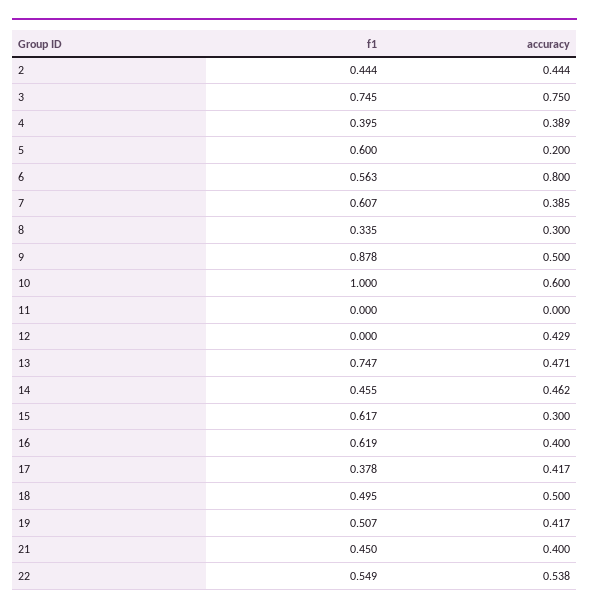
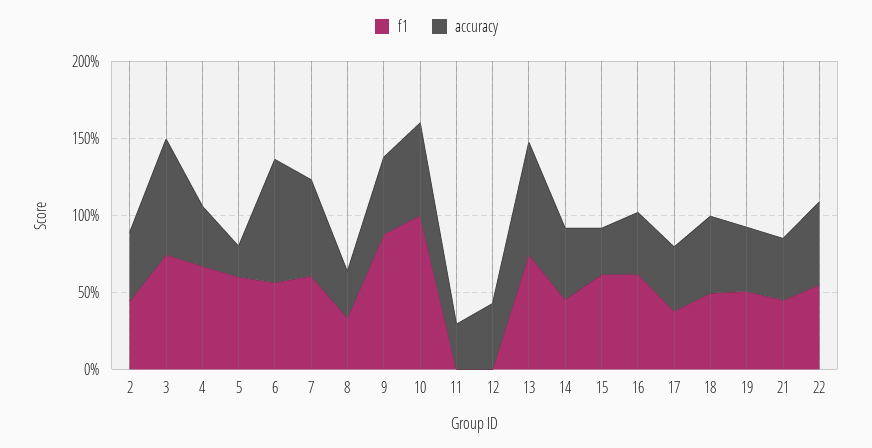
  {
    "f1": {
      "2": 0.444,
      "3": 0.745,
-     "4": 0.395,
+     "4": 0.7,
      "5": 0.6,
      "6": 0.563,
      "7": 0.607,
      "8": 0.335,
      "9": 0.878,
      "10": 1,
      "11": 0,
      "12": 0,
      "13": 0.747,
      "14": 0.455,
      "15": 0.617,
      "16": 0.619,
      "17": 0.378,
      "18": 0.495,
      "19": 0.507,
      "21": 0.45,
      "22": 0.549
    },
    "accuracy": {
      "2": 0.444,
      "3": 0.75,
      "4": 0.389,
      "5": 0.2,
      "6": 0.8,
-     "7": 0.385,
+     "7": 0.6,
      "8": 0.3,
      "9": 0.5,
      "10": 0.6,
-     "11": 0,
+     "11": 0.3,
      "12": 0.429,
-     "13": 0.471,
+     "13": 0.7,
      "14": 0.462,
      "15": 0.3,
      "16": 0.4,
      "17": 0.417,
      "18": 0.5,
      "19": 0.417,
      "21": 0.4,
      "22": 0.538
    }
  }

